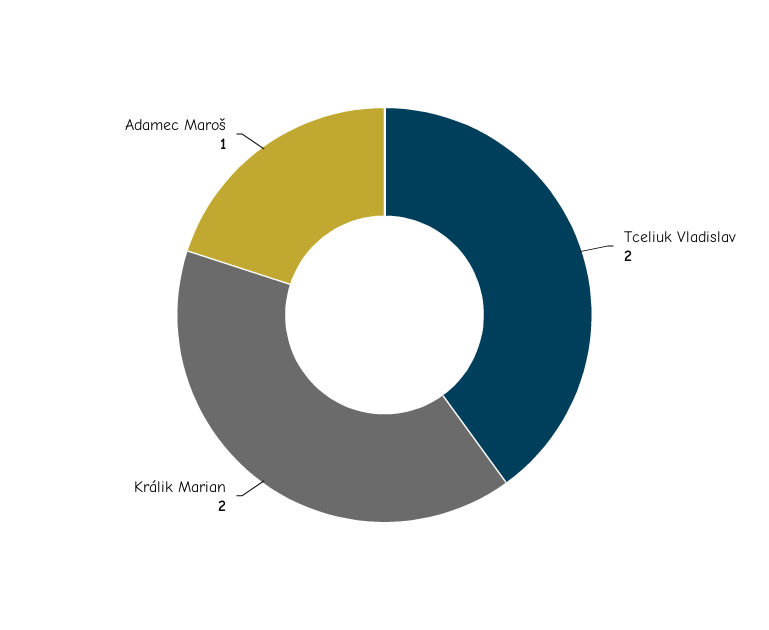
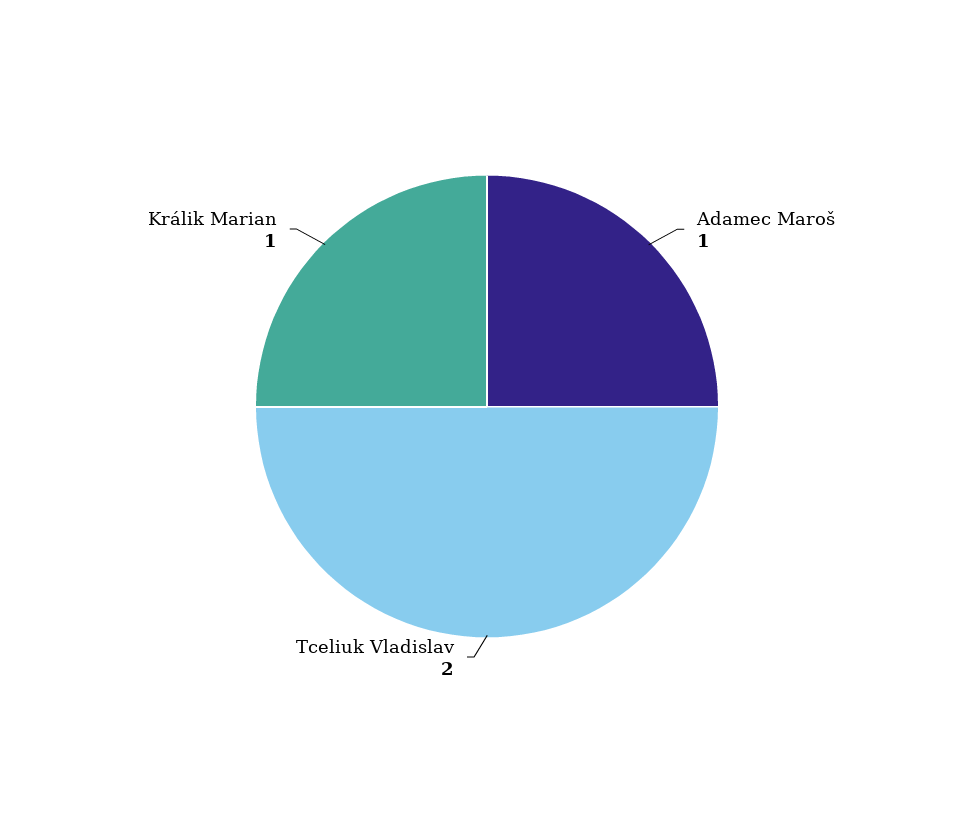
  {
    "Tceliuk Vladislav": 2,
-   "Králik Marian": 2,
+   "Králik Marian": 1,
    "Adamec Maroš": 1
  }

